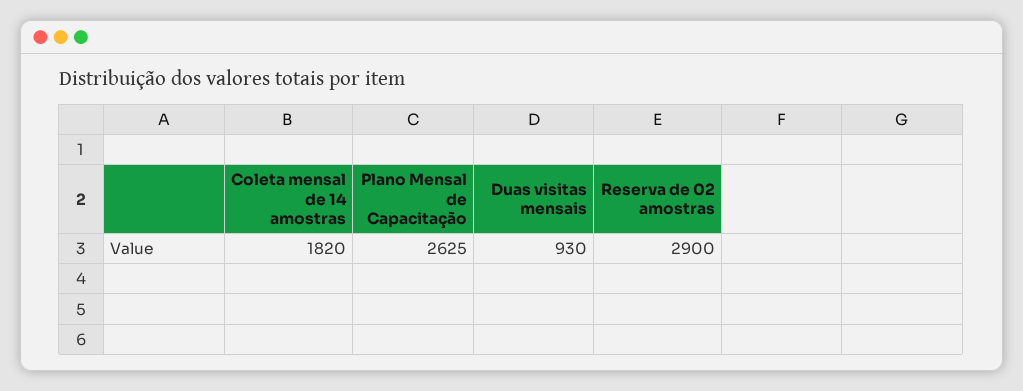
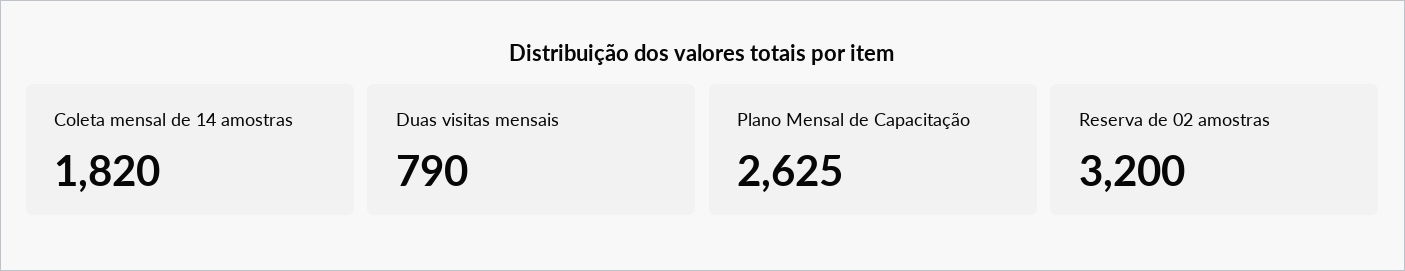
  {
    "Coleta mensal de 14 amostras": 1820,
    "Plano Mensal de Capacitação": 2625,
-   "Duas visitas mensais": 930,
+   "Duas visitas mensais": 790,
-   "Reserva de 02 amostras": 2900
+   "Reserva de 02 amostras": 3200
  }

